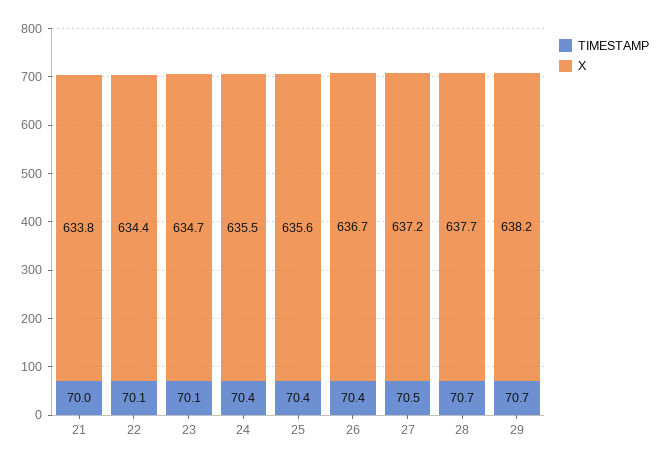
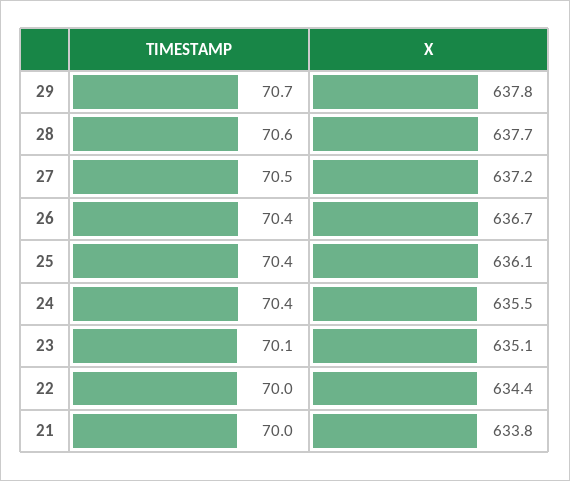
  {
    "TIMESTAMP": {
      "21": 70,
-     "22": 70.1,
+     "22": 70,
      "23": 70.1,
      "24": 70.4,
      "25": 70.4,
      "26": 70.4,
      "27": 70.5,
-     "28": 70.7,
+     "28": 70.6,
      "29": 70.7
    },
    "X": {
      "21": 633.8,
      "22": 634.4,
-     "23": 634.7,
+     "23": 635.1,
      "24": 635.5,
-     "25": 635.6,
+     "25": 636.1,
      "26": 636.7,
      "27": 637.2,
      "28": 637.7,
-     "29": 638.2
+     "29": 637.8
    }
  }

